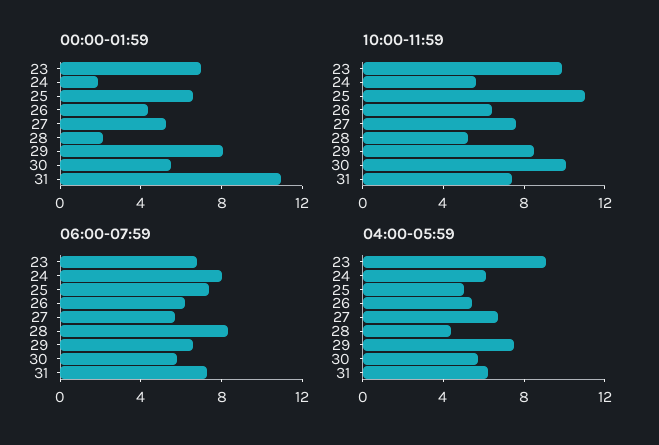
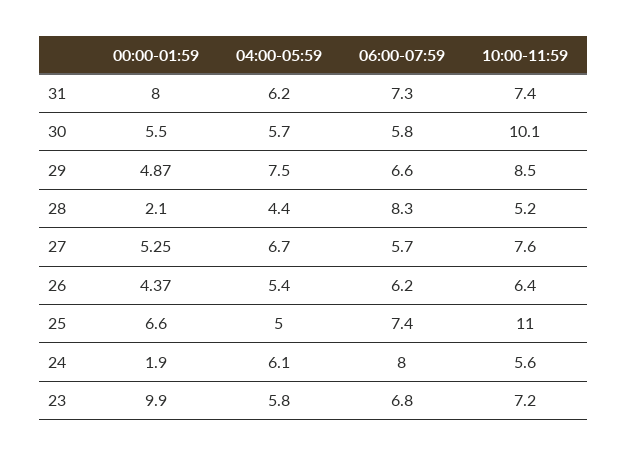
  {
    "00:00-01:59": {
-     "23": 7,
+     "23": 9.9,
      "24": 1.9,
      "25": 6.6,
      "26": 4.37,
      "27": 5.25,
      "28": 2.1,
-     "29": 8,
+     "29": 4.87,
      "30": 5.5,
-     "31": 11
+     "31": 8
    },
    "10:00-11:59": {
-     "23": 10,
+     "23": 7.2,
      "24": 5.6,
      "25": 11,
      "26": 6.4,
      "27": 7.6,
      "28": 5.2,
      "29": 8.5,
      "30": 10.1,
      "31": 7.4
    },
    "06:00-07:59": {
      "23": 6.8,
      "24": 8,
      "25": 7.4,
      "26": 6.2,
      "27": 5.7,
      "28": 8.3,
      "29": 6.6,
      "30": 5.8,
      "31": 7.3
    },
    "04:00-05:59": {
-     "23": 9,
+     "23": 5.8,
      "24": 6.1,
      "25": 5,
      "26": 5.4,
      "27": 6.7,
      "28": 4.4,
      "29": 7.5,
      "30": 5.7,
      "31": 6.2
    }
  }

